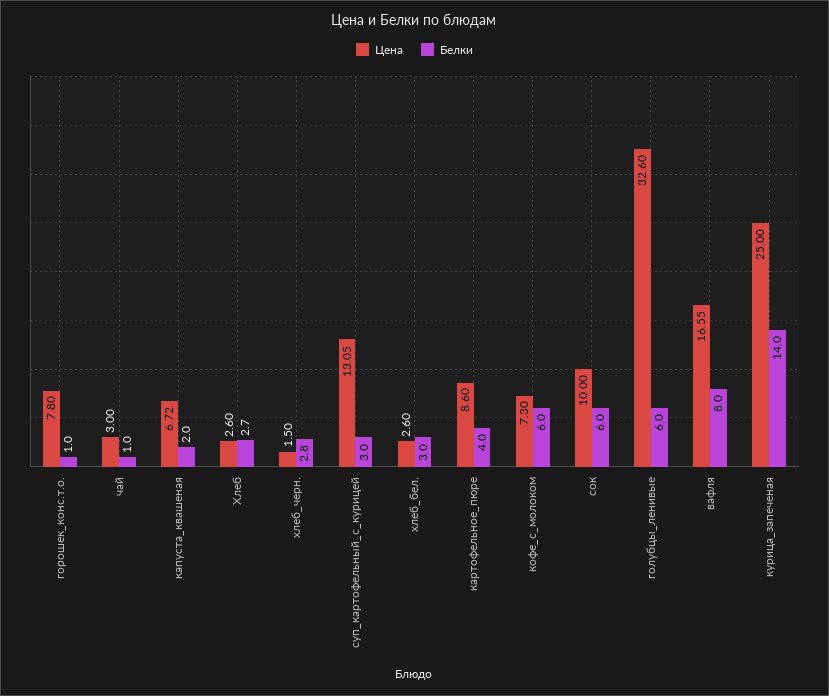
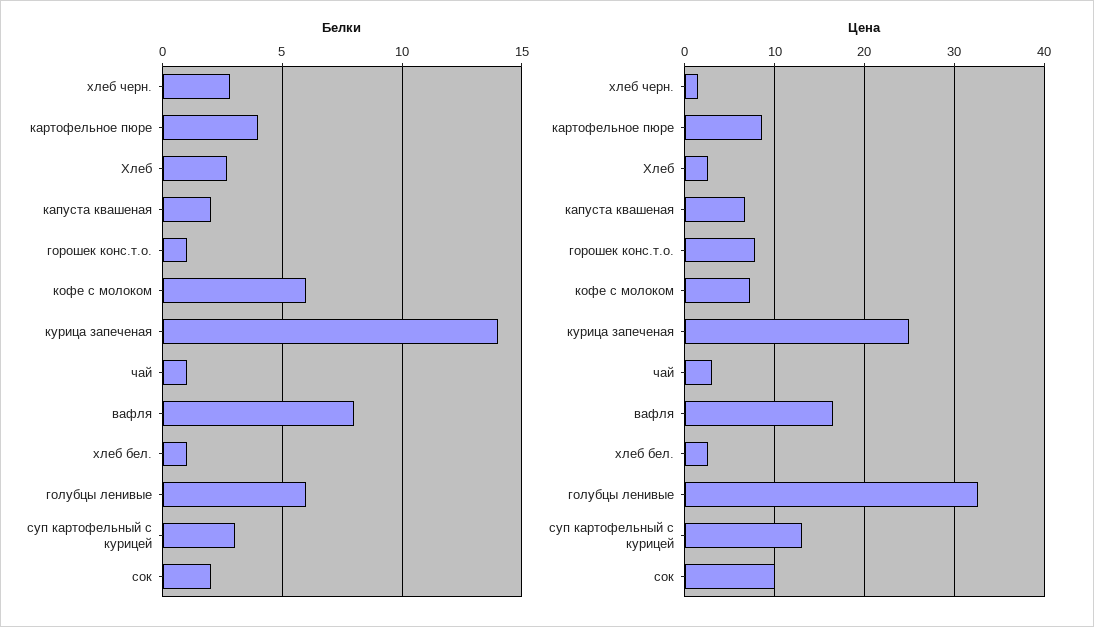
  {
    "Цена": {
      "горошек_конс.т.о.": 7.8,
      "чай": 3,
      "капуста_квашеная": 6.72,
      "Хлеб": 2.6,
      "хлеб_черн.": 1.5,
      "суп_картофельный_с_курицей": 13.05,
      "хлеб_бел.": 2.6,
      "картофельное_пюре": 8.6,
      "кофе_с_молоком": 7.3,
      "сок": 10,
      "голубцы_ленивые": 32.6,
      "вафля": 16.55,
      "курица_запеченая": 25
    },
    "Белки": {
      "горошек_конс.т.о.": 1,
      "чай": 1,
      "капуста_квашеная": 2,
      "Хлеб": 2.7,
      "хлеб_черн.": 2.8,
      "суп_картофельный_с_курицей": 3,
-     "хлеб_бел.": 3,
+     "хлеб_бел.": 1,
      "картофельное_пюре": 4,
      "кофе_с_молоком": 6,
-     "сок": 6,
+     "сок": 2,
      "голубцы_ленивые": 6,
      "вафля": 8,
      "курица_запеченая": 14
    }
  }

